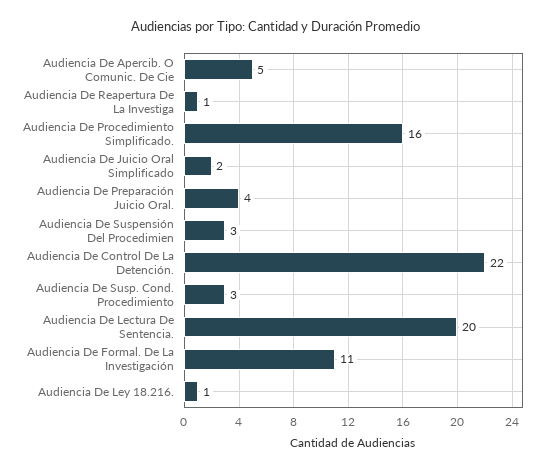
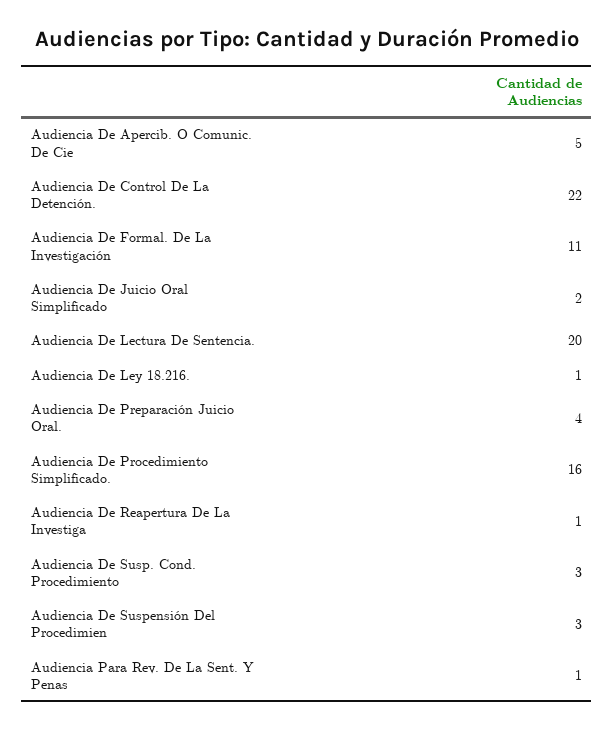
  {
    "Audiencia De Apercib. O Comunic. De Cie": 5,
    "Audiencia De Reapertura De La Investiga": 1,
    "Audiencia De Procedimiento Simplificado.": 16,
    "Audiencia De Juicio Oral Simplificado": 2,
    "Audiencia De Preparación Juicio Oral.": 4,
    "Audiencia De Suspensión Del Procedimien": 3,
    "Audiencia De Control De La Detención.": 22,
    "Audiencia De Susp. Cond. Procedimiento": 3,
    "Audiencia De Lectura De Sentencia.": 20,
    "Audiencia De Formal. De La Investigación": 11,
-   "Audiencia De Ley 18.216.": 1
+   "Audiencia De Ley 18.216.": 1,
+   "Audiencia Para Rev. De La Sent. Y Penas": 1
  }

